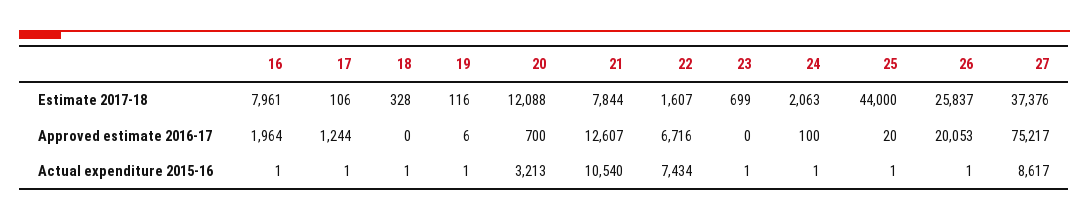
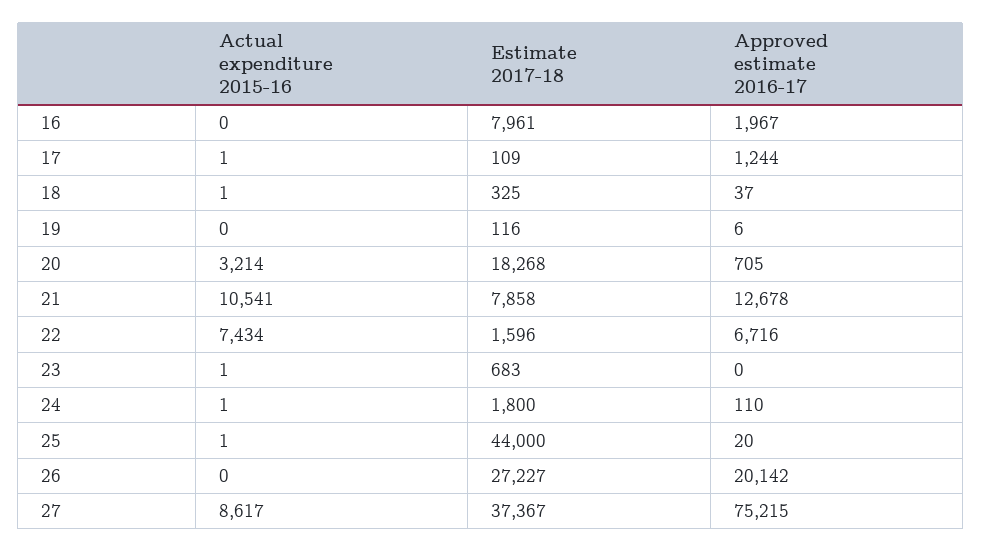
  {
    "16": {
      "Estimate 2017-18": 7961,
-     "Approved estimate 2016-17": 1964,
+     "Approved estimate 2016-17": 1967,
-     "Actual expenditure 2015-16": 1
+     "Actual expenditure 2015-16": 0
    },
    "17": {
-     "Estimate 2017-18": 106,
+     "Estimate 2017-18": 109,
      "Approved estimate 2016-17": 1244,
      "Actual expenditure 2015-16": 1
    },
    "18": {
-     "Estimate 2017-18": 328,
+     "Estimate 2017-18": 325,
-     "Approved estimate 2016-17": 0,
+     "Approved estimate 2016-17": 37,
      "Actual expenditure 2015-16": 1
    },
    "19": {
      "Estimate 2017-18": 116,
      "Approved estimate 2016-17": 6,
-     "Actual expenditure 2015-16": 1
+     "Actual expenditure 2015-16": 0
    },
    "20": {
-     "Estimate 2017-18": 12088,
+     "Estimate 2017-18": 18268,
-     "Approved estimate 2016-17": 700,
+     "Approved estimate 2016-17": 705,
-     "Actual expenditure 2015-16": 3213
+     "Actual expenditure 2015-16": 3214
    },
    "21": {
-     "Estimate 2017-18": 7844,
+     "Estimate 2017-18": 7858,
-     "Approved estimate 2016-17": 12607,
+     "Approved estimate 2016-17": 12678,
-     "Actual expenditure 2015-16": 10540
+     "Actual expenditure 2015-16": 10541
    },
    "22": {
-     "Estimate 2017-18": 1607,
+     "Estimate 2017-18": 1596,
      "Approved estimate 2016-17": 6716,
      "Actual expenditure 2015-16": 7434
    },
    "23": {
-     "Estimate 2017-18": 699,
+     "Estimate 2017-18": 683,
      "Approved estimate 2016-17": 0,
      "Actual expenditure 2015-16": 1
    },
    "24": {
-     "Estimate 2017-18": 2063,
+     "Estimate 2017-18": 1800,
-     "Approved estimate 2016-17": 100,
+     "Approved estimate 2016-17": 110,
      "Actual expenditure 2015-16": 1
    },
    "25": {
      "Estimate 2017-18": 44000,
      "Approved estimate 2016-17": 20,
      "Actual expenditure 2015-16": 1
    },
    "26": {
-     "Estimate 2017-18": 25837,
+     "Estimate 2017-18": 27227,
-     "Approved estimate 2016-17": 20053,
+     "Approved estimate 2016-17": 20142,
-     "Actual expenditure 2015-16": 1
+     "Actual expenditure 2015-16": 0
    },
    "27": {
-     "Estimate 2017-18": 37376,
+     "Estimate 2017-18": 37367,
-     "Approved estimate 2016-17": 75217,
+     "Approved estimate 2016-17": 75215,
      "Actual expenditure 2015-16": 8617
    }
  }

